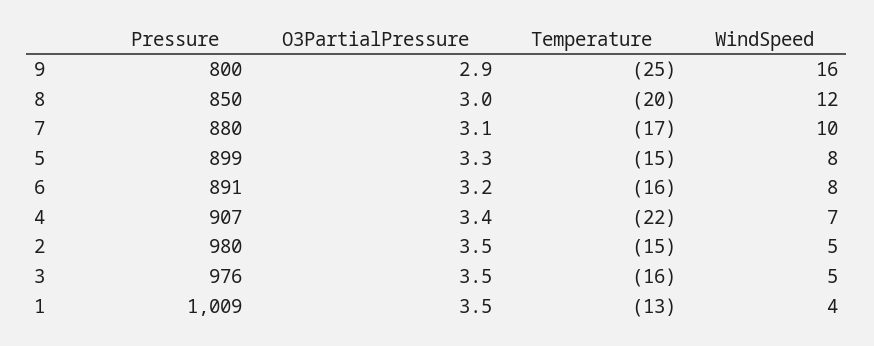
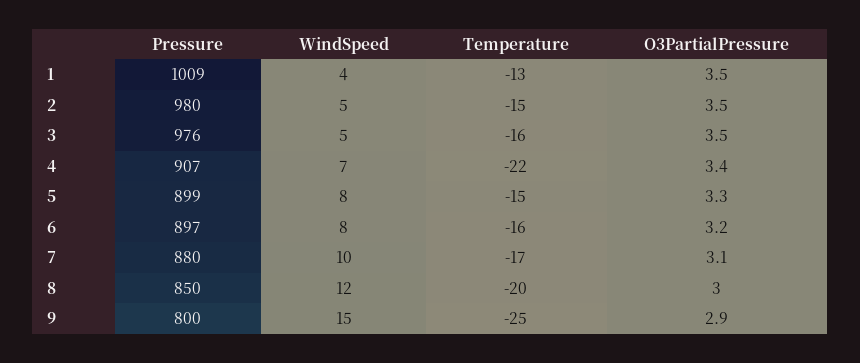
  {
    "Pressure": {
      "9": 800,
      "8": 850,
      "7": 880,
      "5": 899,
-     "6": 891,
+     "6": 897,
      "4": 907,
      "2": 980,
      "3": 976,
      "1": 1009
    },
    "O3PartialPressure": {
      "9": 2.9,
      "8": 3,
      "7": 3.1,
      "5": 3.3,
      "6": 3.2,
      "4": 3.4,
      "2": 3.5,
      "3": 3.5,
      "1": 3.5
    },
    "Temperature": {
      "9": -25,
      "8": -20,
      "7": -17,
      "5": -15,
      "6": -16,
      "4": -22,
      "2": -15,
      "3": -16,
      "1": -13
    },
    "WindSpeed": {
-     "9": 16,
+     "9": 15,
      "8": 12,
      "7": 10,
      "5": 8,
      "6": 8,
      "4": 7,
      "2": 5,
      "3": 5,
      "1": 4
    }
  }

